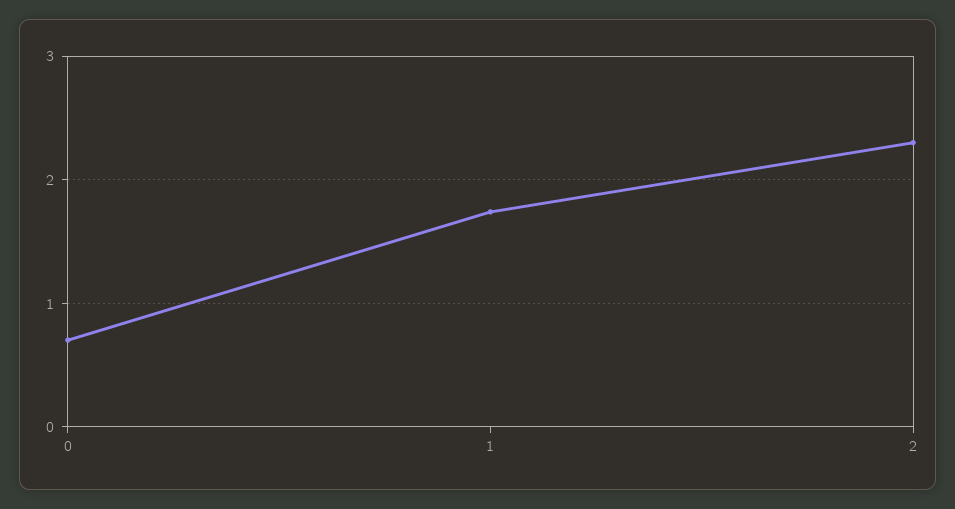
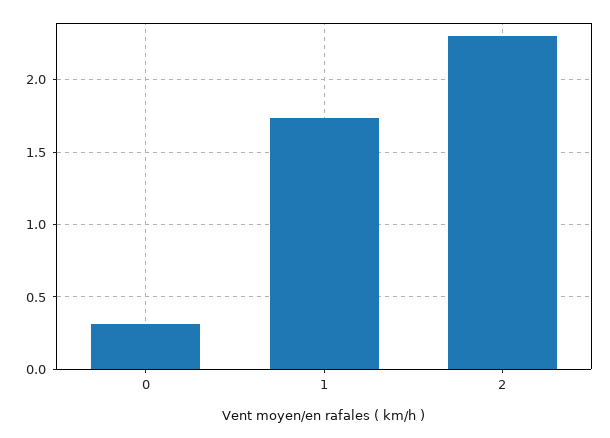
  {
-   "0": 0.7,
+   "0": 0.3,
    "1": 1.75,
    "2": 2.3
  }

